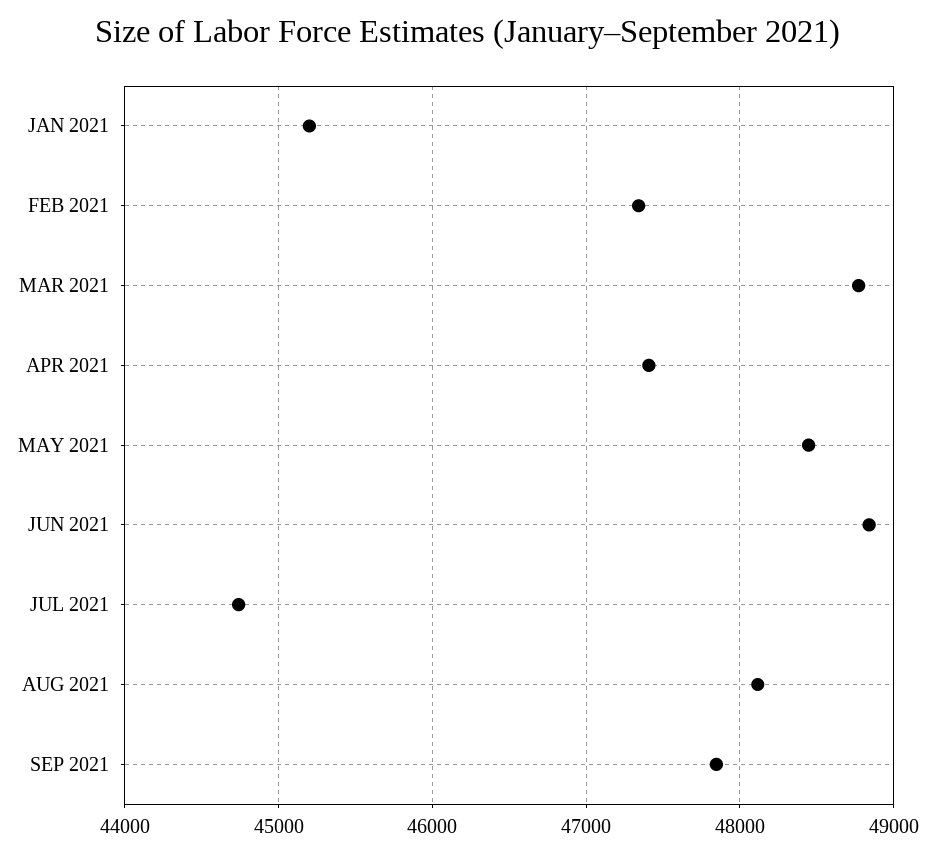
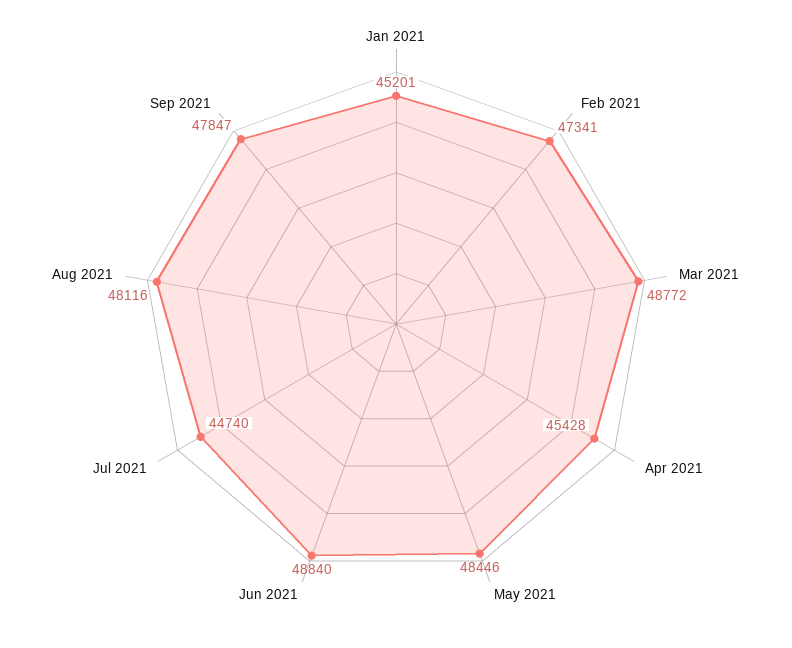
  {
    "JAN 2021": 45201,
    "FEB 2021": 47341,
    "MAR 2021": 48772,
-   "APR 2021": 47400,
+   "APR 2021": 45428,
    "MAY 2021": 48446,
    "JUN 2021": 48840,
    "JUL 2021": 44740,
    "AUG 2021": 48116,
    "SEP 2021": 47847
  }

